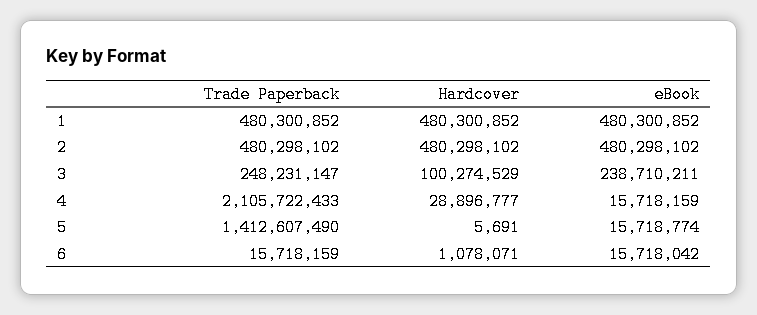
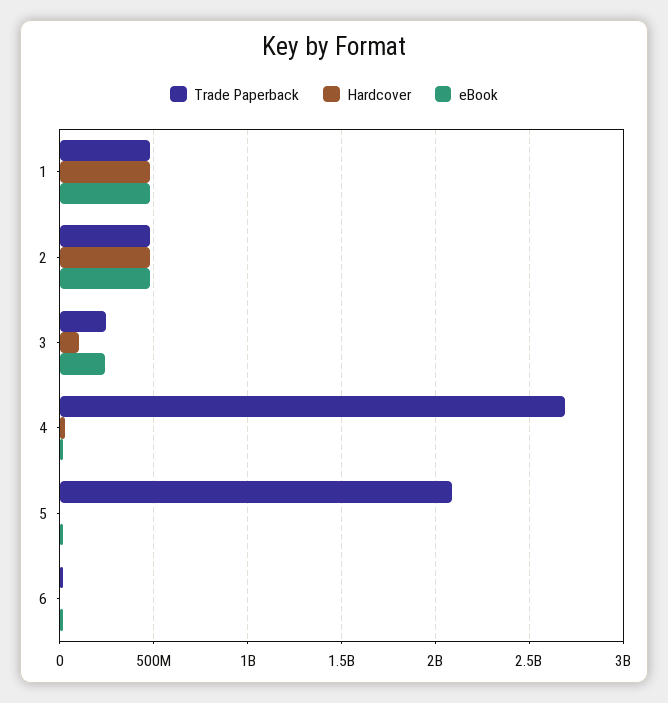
  {
    "Trade Paperback": {
      "1": 480300852,
      "2": 480298102,
      "3": 248231147,
-     "4": 2105722433,
+     "4": 2700000000,
-     "5": 1412607490,
+     "5": 2100000000,
      "6": 15718159
    },
    "Hardcover": {
      "1": 480300852,
      "2": 480298102,
      "3": 100274529,
      "4": 28896777,
      "5": 5691,
      "6": 1078071
    },
    "eBook": {
      "1": 480300852,
      "2": 480298102,
      "3": 238710211,
      "4": 15718159,
      "5": 15718774,
      "6": 15718042
    }
  }

